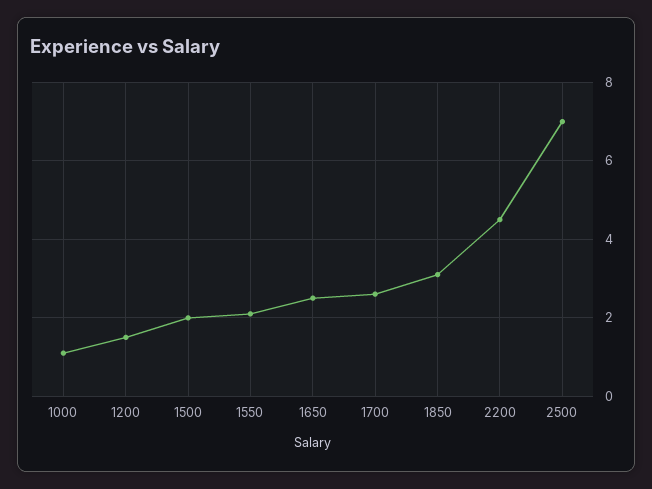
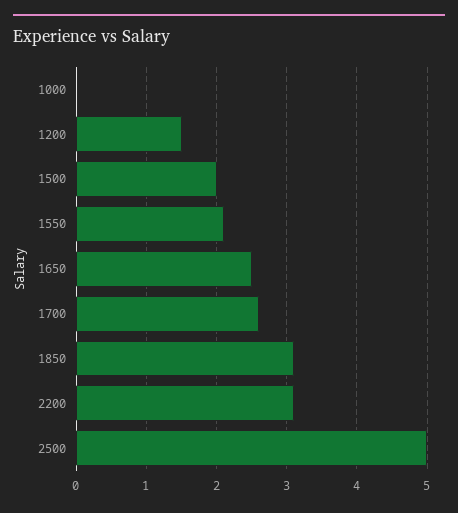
  {
-   "1000": 1,
+   "1000": 0,
    "1200": 1.5,
    "1500": 2,
    "1550": 2.1,
    "1650": 2.5,
    "1700": 2.6,
    "1850": 3.1,
-   "2200": 4.5,
+   "2200": 3.1,
-   "2500": 7
+   "2500": 5
  }

